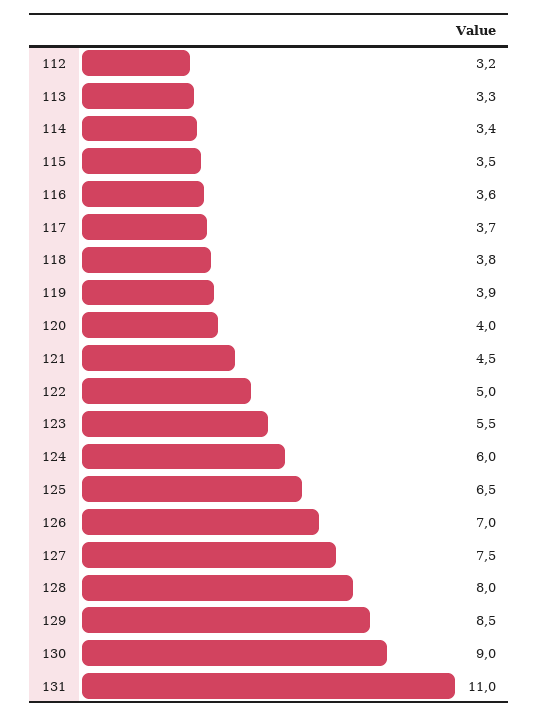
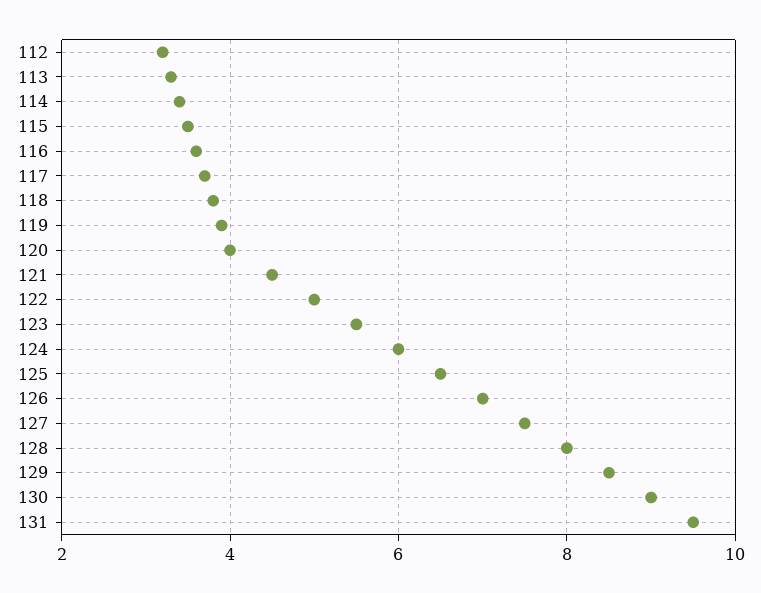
  {
    "112": 3.2,
    "113": 3.3,
    "114": 3.4,
    "115": 3.5,
    "116": 3.6,
    "117": 3.7,
    "118": 3.8,
    "119": 3.9,
    "120": 4,
    "121": 4.5,
    "122": 5,
    "123": 5.5,
    "124": 6,
    "125": 6.5,
    "126": 7,
    "127": 7.5,
    "128": 8,
    "129": 8.5,
    "130": 9,
-   "131": 11
+   "131": 9.5
  }

